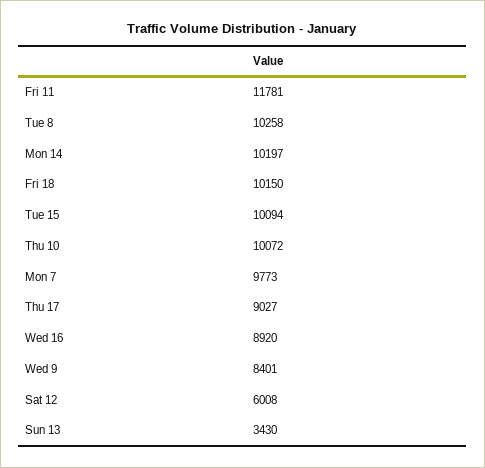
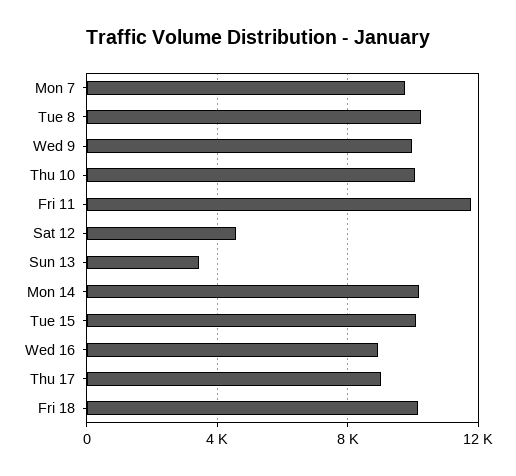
  {
    "Fri 11": 11781,
    "Tue 8": 10258,
    "Mon 14": 10197,
    "Fri 18": 10150,
    "Tue 15": 10094,
    "Thu 10": 10072,
    "Mon 7": 9773,
    "Thu 17": 9027,
    "Wed 16": 8920,
-   "Wed 9": 8401,
+   "Wed 9": 10000,
-   "Sat 12": 6008,
+   "Sat 12": 4500,
    "Sun 13": 3430
  }

